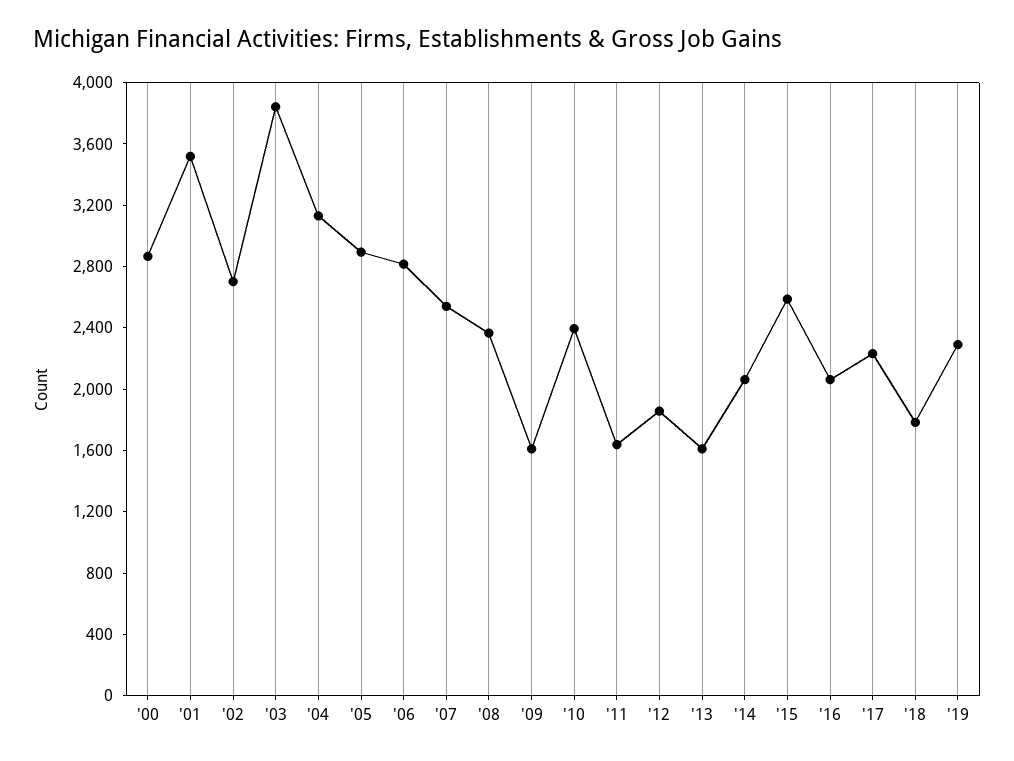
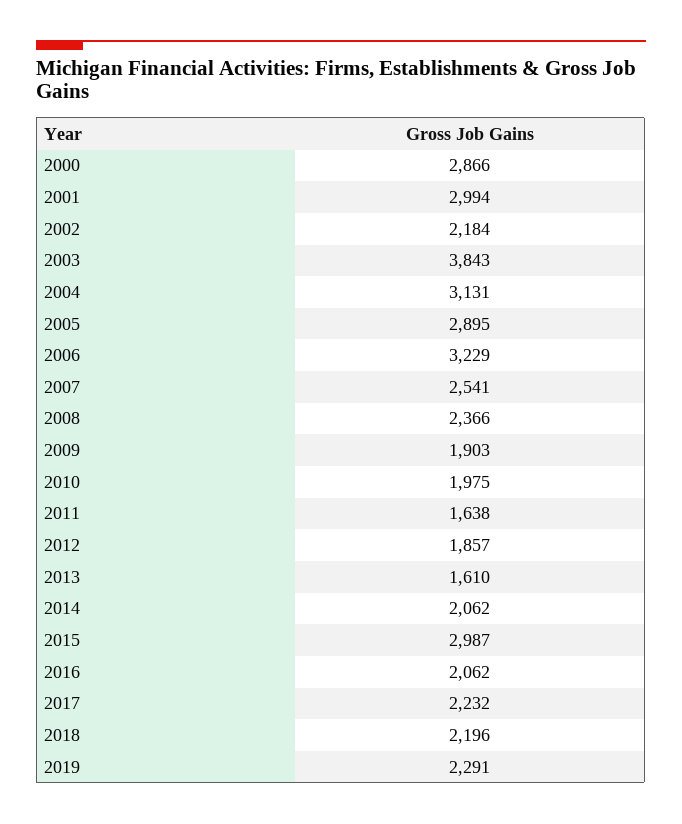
  {
    "'00": 2866,
-   "'01": 3500,
+   "'01": 2994,
-   "'02": 2700,
+   "'02": 2184,
    "'03": 3843,
    "'04": 3131,
    "'05": 2895,
-   "'06": 2800,
+   "'06": 3229,
    "'07": 2541,
    "'08": 2366,
-   "'09": 1600,
+   "'09": 1903,
-   "'10": 2400,
+   "'10": 1975,
    "'11": 1638,
    "'12": 1857,
    "'13": 1610,
    "'14": 2062,
-   "'15": 2600,
+   "'15": 2987,
    "'16": 2062,
    "'17": 2232,
-   "'18": 1800,
+   "'18": 2196,
    "'19": 2291
  }

